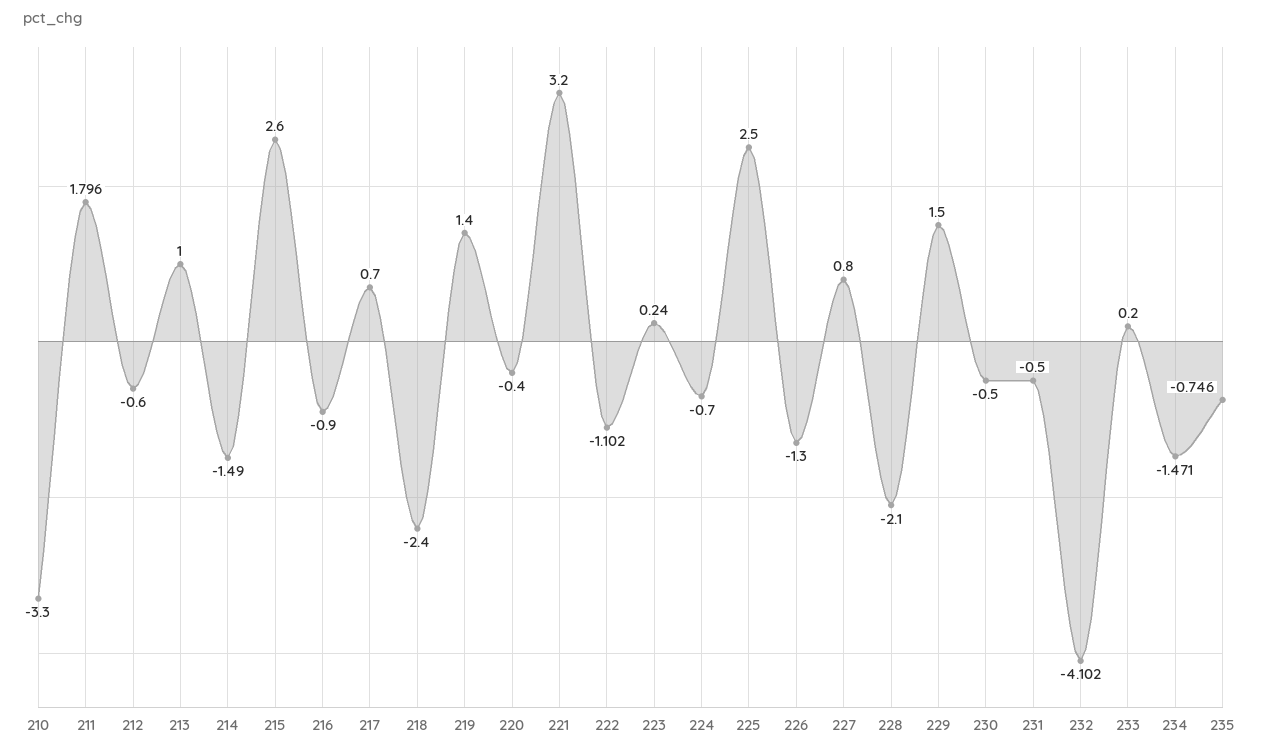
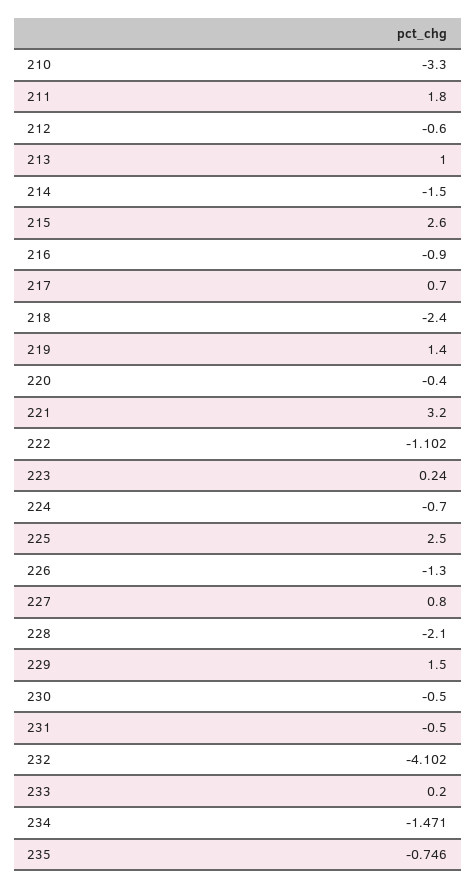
  {
    "210": -3.3,
-   "211": 1.796,
+   "211": 1.8,
    "212": -0.6,
    "213": 1,
-   "214": -1.49,
+   "214": -1.5,
    "215": 2.6,
    "216": -0.9,
    "217": 0.7,
    "218": -2.4,
    "219": 1.4,
    "220": -0.4,
    "221": 3.2,
    "222": -1.102,
    "223": 0.24,
    "224": -0.7,
    "225": 2.5,
    "226": -1.3,
    "227": 0.8,
    "228": -2.1,
    "229": 1.5,
    "230": -0.5,
    "231": -0.5,
    "232": -4.102,
    "233": 0.2,
    "234": -1.471,
    "235": -0.746
  }

